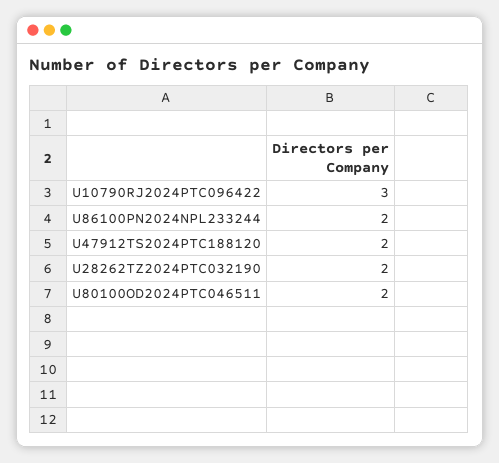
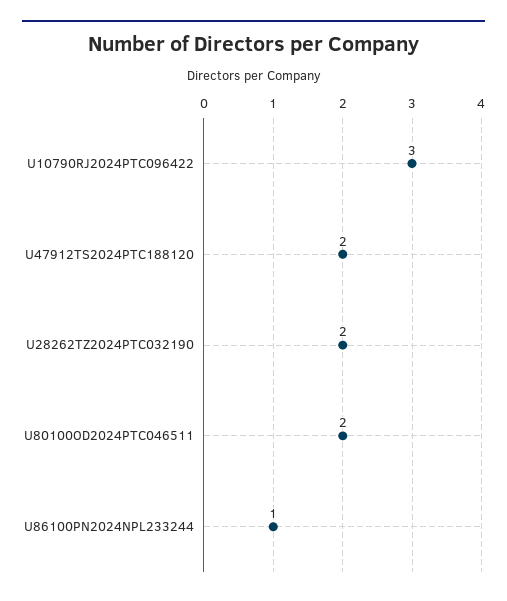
  {
    "U10790RJ2024PTC096422": 3,
-   "U86100PN2024NPL233244": 2,
+   "U86100PN2024NPL233244": 1,
    "U47912TS2024PTC188120": 2,
    "U28262TZ2024PTC032190": 2,
    "U80100OD2024PTC046511": 2
  }

